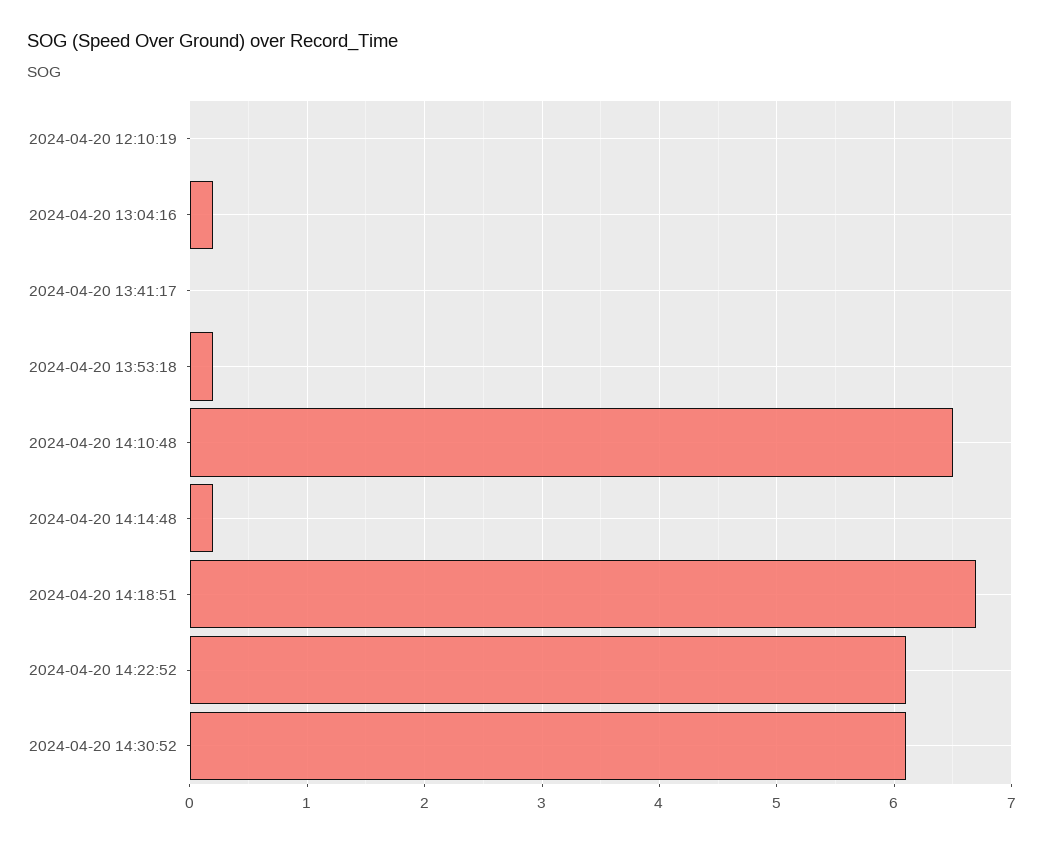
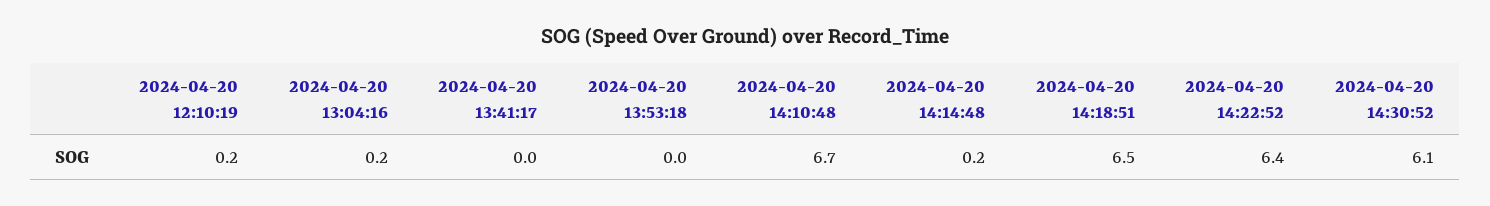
  {
-   "2024-04-20 12:10:19": 0,
+   "2024-04-20 12:10:19": 0.2,
    "2024-04-20 13:04:16": 0.2,
    "2024-04-20 13:41:17": 0,
-   "2024-04-20 13:53:18": 0.2,
+   "2024-04-20 13:53:18": 0,
-   "2024-04-20 14:10:48": 6.5,
+   "2024-04-20 14:10:48": 6.7,
    "2024-04-20 14:14:48": 0.2,
-   "2024-04-20 14:18:51": 6.7,
+   "2024-04-20 14:18:51": 6.5,
-   "2024-04-20 14:22:52": 6.1,
+   "2024-04-20 14:22:52": 6.4,
    "2024-04-20 14:30:52": 6.1
  }

